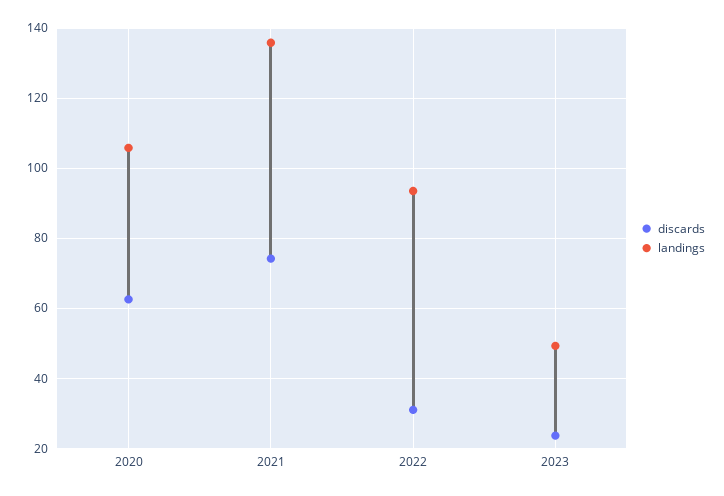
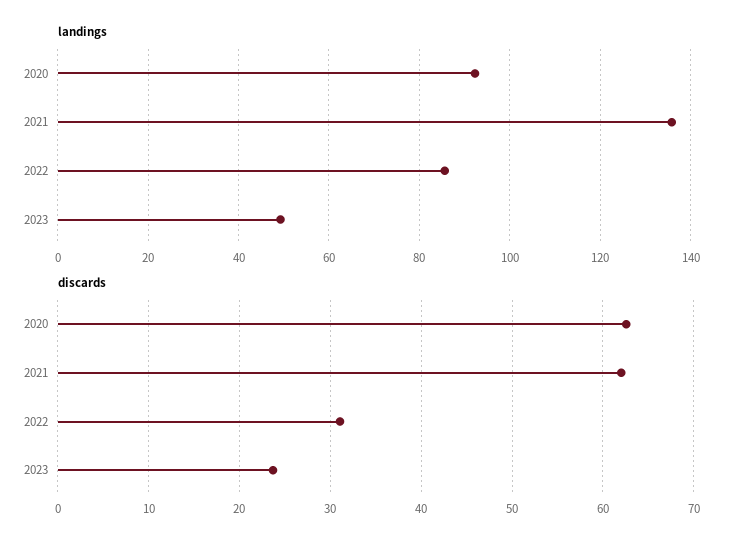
  {
    "discards": {
      "2020": 63,
-     "2021": 74,
+     "2021": 62,
      "2022": 31,
      "2023": 24
    },
    "landings": {
-     "2020": 106,
+     "2020": 92,
      "2021": 136,
-     "2022": 94,
+     "2022": 86,
      "2023": 50
    }
  }

